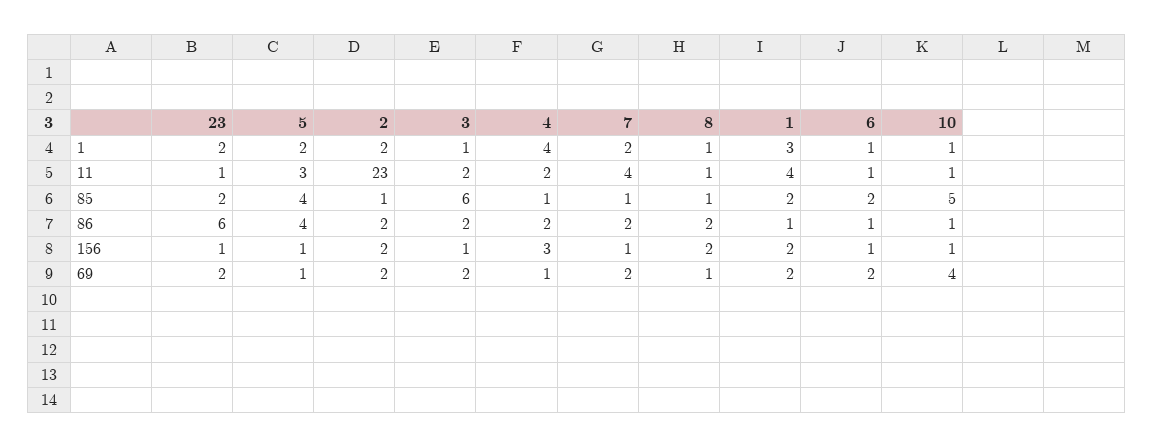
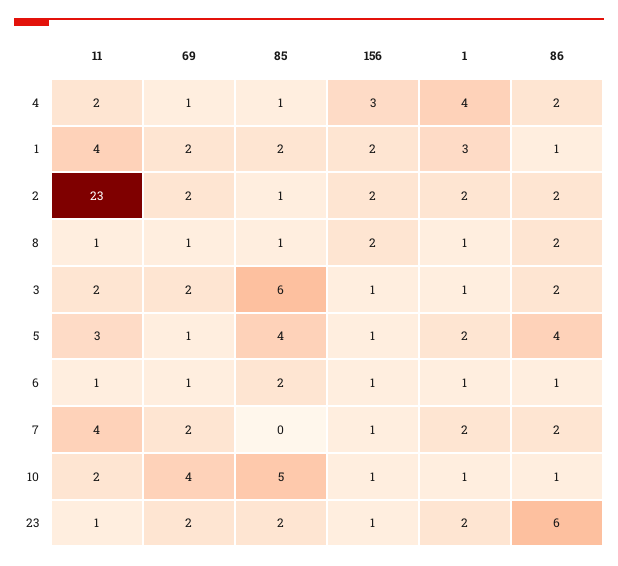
  {
    "23": {
      "1": 2,
      "11": 1,
      "85": 2,
      "86": 6,
      "156": 1,
      "69": 2
    },
    "5": {
      "1": 2,
      "11": 3,
      "85": 4,
      "86": 4,
      "156": 1,
      "69": 1
    },
    "2": {
      "1": 2,
      "11": 23,
      "85": 1,
      "86": 2,
      "156": 2,
      "69": 2
    },
    "3": {
      "1": 1,
      "11": 2,
      "85": 6,
      "86": 2,
      "156": 1,
      "69": 2
    },
    "4": {
      "1": 4,
      "11": 2,
      "85": 1,
      "86": 2,
      "156": 3,
      "69": 1
    },
    "7": {
      "1": 2,
      "11": 4,
-     "85": 1,
+     "85": 0,
      "86": 2,
      "156": 1,
      "69": 2
    },
    "8": {
      "1": 1,
      "11": 1,
      "85": 1,
      "86": 2,
      "156": 2,
      "69": 1
    },
    "1": {
      "1": 3,
      "11": 4,
      "85": 2,
      "86": 1,
      "156": 2,
      "69": 2
    },
    "6": {
      "1": 1,
      "11": 1,
      "85": 2,
      "86": 1,
      "156": 1,
-     "69": 2
+     "69": 1
    },
    "10": {
      "1": 1,
-     "11": 1,
+     "11": 2,
      "85": 5,
      "86": 1,
      "156": 1,
      "69": 4
    }
  }

